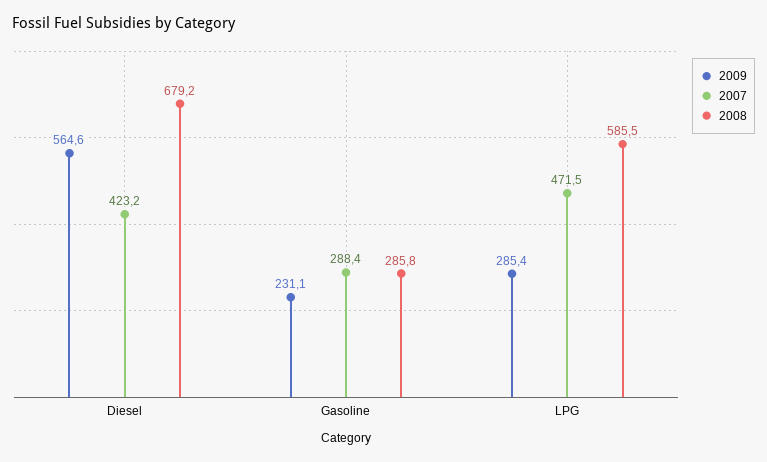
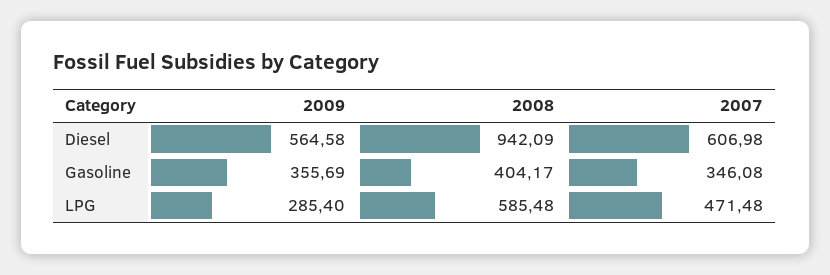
  {
    "2009": {
      "Diesel": 564.58,
-     "Gasoline": 231.1,
+     "Gasoline": 355.69,
      "LPG": 285.4
    },
    "2007": {
-     "Diesel": 423.2,
+     "Diesel": 606.98,
-     "Gasoline": 288.4,
+     "Gasoline": 346.08,
      "LPG": 471.48
    },
    "2008": {
-     "Diesel": 679.2,
+     "Diesel": 942.09,
-     "Gasoline": 285.8,
+     "Gasoline": 404.17,
      "LPG": 585.48
    }
  }

